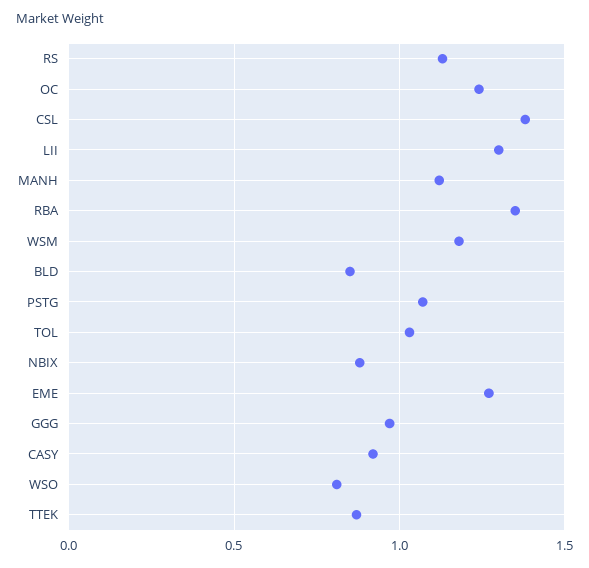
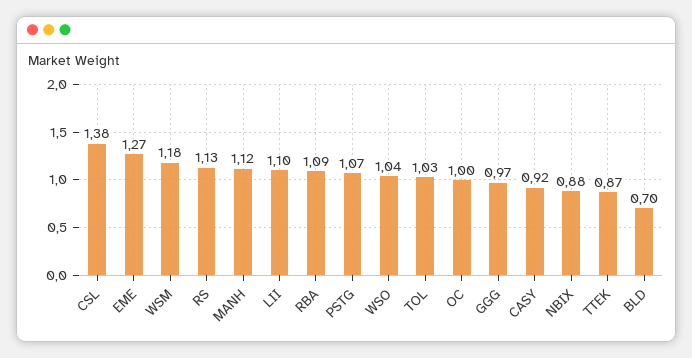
  {
    "RS": 1.13,
-   "OC": 1.25,
+   "OC": 1,
    "CSL": 1.38,
-   "LII": 1.3,
+   "LII": 1.1,
    "MANH": 1.12,
-   "RBA": 1.35,
+   "RBA": 1.09,
    "WSM": 1.18,
-   "BLD": 0.85,
+   "BLD": 0.7,
    "PSTG": 1.07,
    "TOL": 1.03,
    "NBIX": 0.88,
    "EME": 1.27,
    "GGG": 0.97,
    "CASY": 0.92,
-   "WSO": 0.8,
+   "WSO": 1.04,
    "TTEK": 0.87
  }

